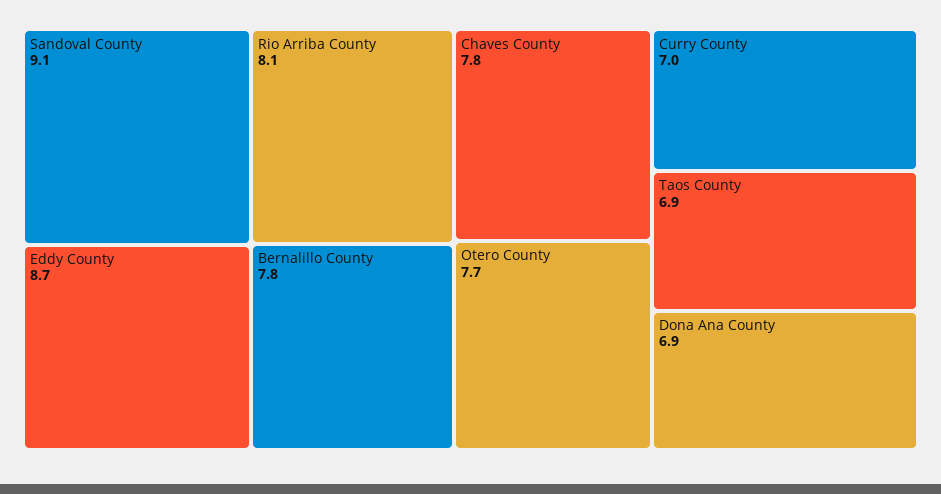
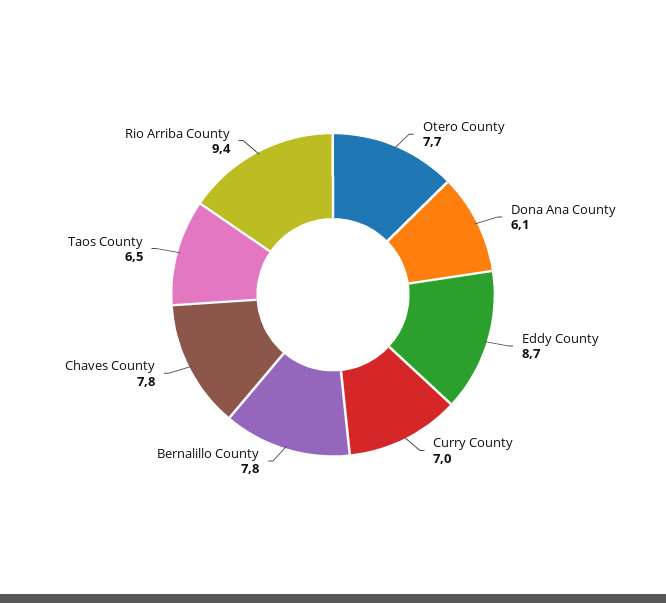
  {
-   "Sandoval County": 9.1,
    "Eddy County": 8.7,
-   "Rio Arriba County": 8.1,
+   "Rio Arriba County": 9.4,
    "Bernalillo County": 7.8,
    "Chaves County": 7.8,
    "Otero County": 7.7,
    "Curry County": 7,
-   "Taos County": 6.9,
+   "Taos County": 6.5,
-   "Dona Ana County": 6.9
+   "Dona Ana County": 6.1
  }

